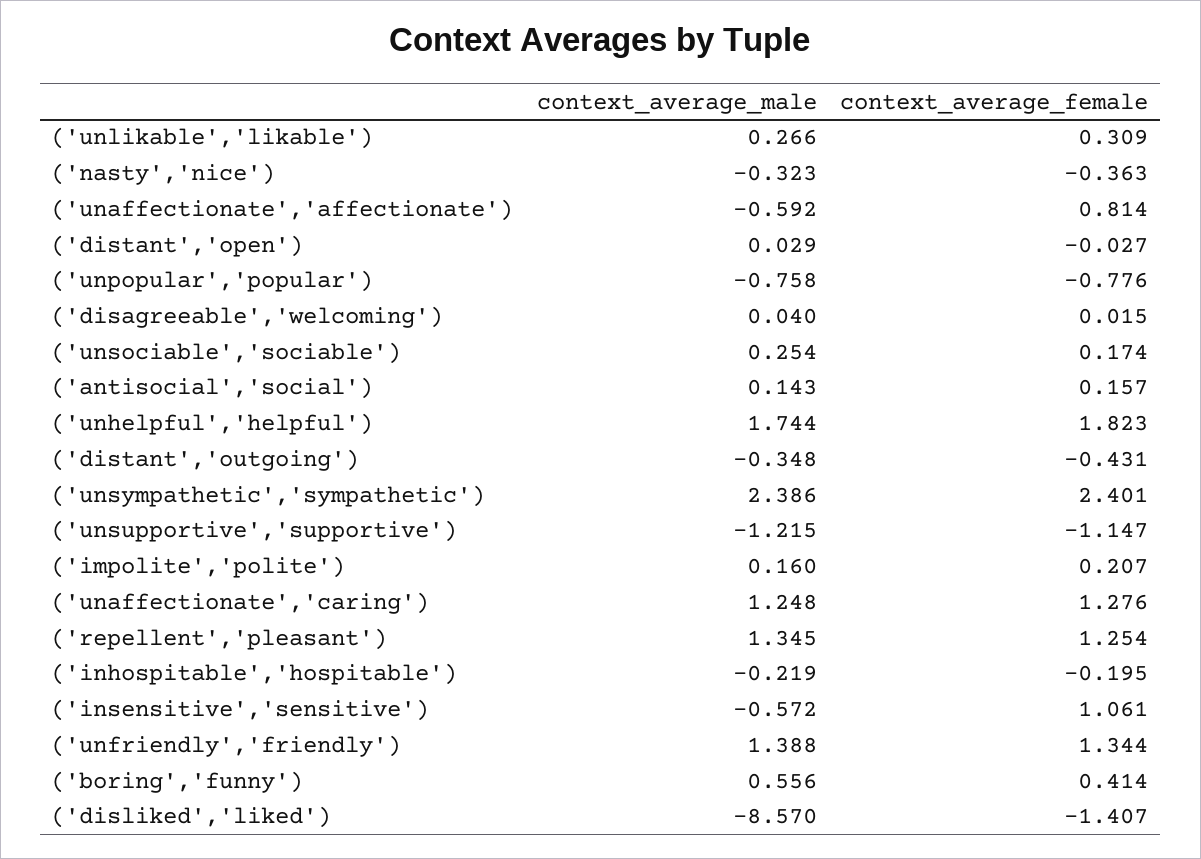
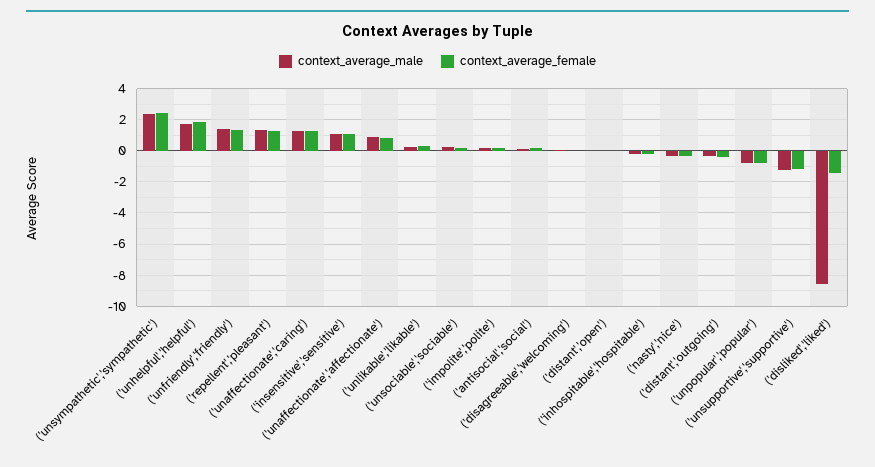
  {
    "context_average_male": {
      "('unlikable','likable')": 0.266,
      "('nasty','nice')": -0.323,
-     "('unaffectionate','affectionate')": -0.592,
+     "('unaffectionate','affectionate')": 1,
      "('distant','open')": 0.029,
      "('unpopular','popular')": -0.758,
      "('disagreeable','welcoming')": 0.04,
      "('unsociable','sociable')": 0.254,
      "('antisocial','social')": 0.143,
      "('unhelpful','helpful')": 1.744,
      "('distant','outgoing')": -0.348,
      "('unsympathetic','sympathetic')": 2.386,
      "('unsupportive','supportive')": -1.215,
      "('impolite','polite')": 0.16,
      "('unaffectionate','caring')": 1.248,
      "('repellent','pleasant')": 1.345,
      "('inhospitable','hospitable')": -0.219,
-     "('insensitive','sensitive')": -0.572,
+     "('insensitive','sensitive')": 1,
      "('unfriendly','friendly')": 1.388,
-     "('boring','funny')": 0.556,
      "('disliked','liked')": -8.57
    },
    "context_average_female": {
      "('unlikable','likable')": 0.309,
      "('nasty','nice')": -0.363,
      "('unaffectionate','affectionate')": 0.814,
      "('distant','open')": -0.027,
      "('unpopular','popular')": -0.776,
      "('disagreeable','welcoming')": 0.015,
      "('unsociable','sociable')": 0.174,
      "('antisocial','social')": 0.157,
      "('unhelpful','helpful')": 1.823,
      "('distant','outgoing')": -0.431,
      "('unsympathetic','sympathetic')": 2.401,
      "('unsupportive','supportive')": -1.147,
      "('impolite','polite')": 0.207,
      "('unaffectionate','caring')": 1.276,
      "('repellent','pleasant')": 1.254,
      "('inhospitable','hospitable')": -0.195,
      "('insensitive','sensitive')": 1.061,
      "('unfriendly','friendly')": 1.344,
-     "('boring','funny')": 0.414,
      "('disliked','liked')": -1.407
    }
  }

